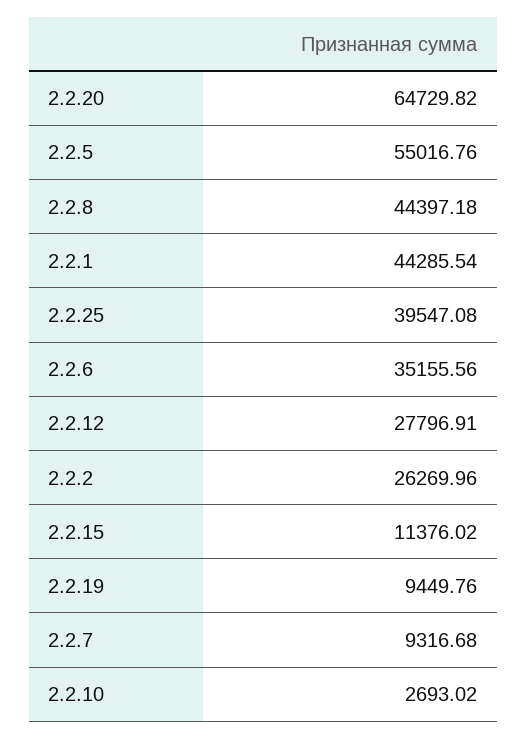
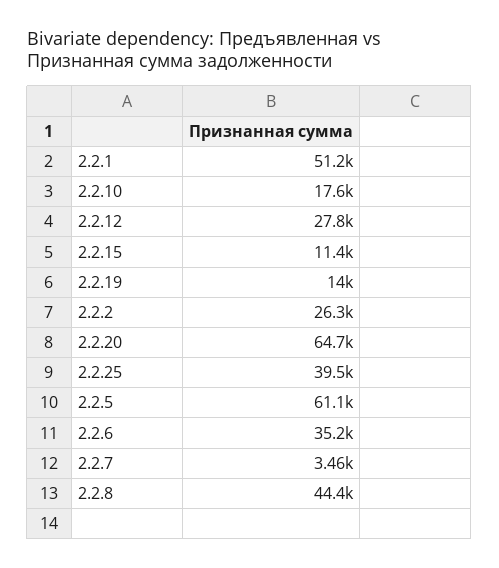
  {
    "2.2.20": 64729.82,
-   "2.2.5": 55016.76,
+   "2.2.5": 61100,
    "2.2.8": 44397.18,
-   "2.2.1": 44285.54,
+   "2.2.1": 51200,
    "2.2.25": 39547.08,
    "2.2.6": 35155.56,
    "2.2.12": 27796.91,
    "2.2.2": 26269.96,
    "2.2.15": 11376.02,
-   "2.2.19": 9449.76,
+   "2.2.19": 14000,
-   "2.2.7": 9316.68,
+   "2.2.7": 3460,
-   "2.2.10": 2693.02
+   "2.2.10": 17600
  }

